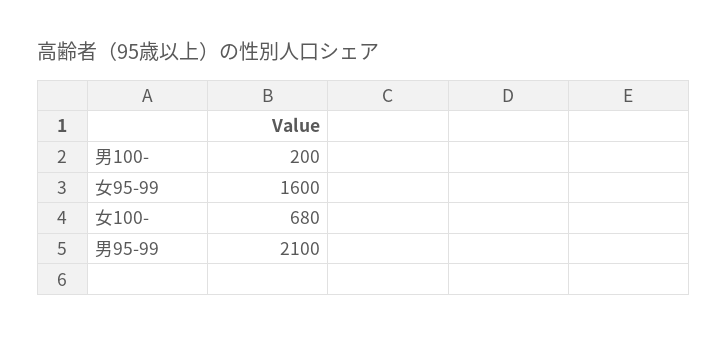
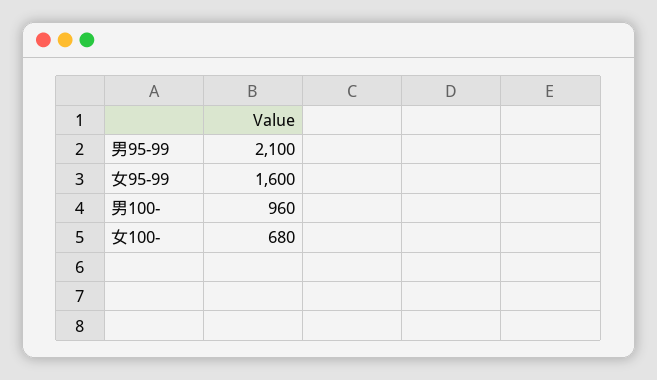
  {
-   "男100-": 200,
+   "男100-": 960,
    "女95-99": 1600,
    "女100-": 680,
    "男95-99": 2100
  }

